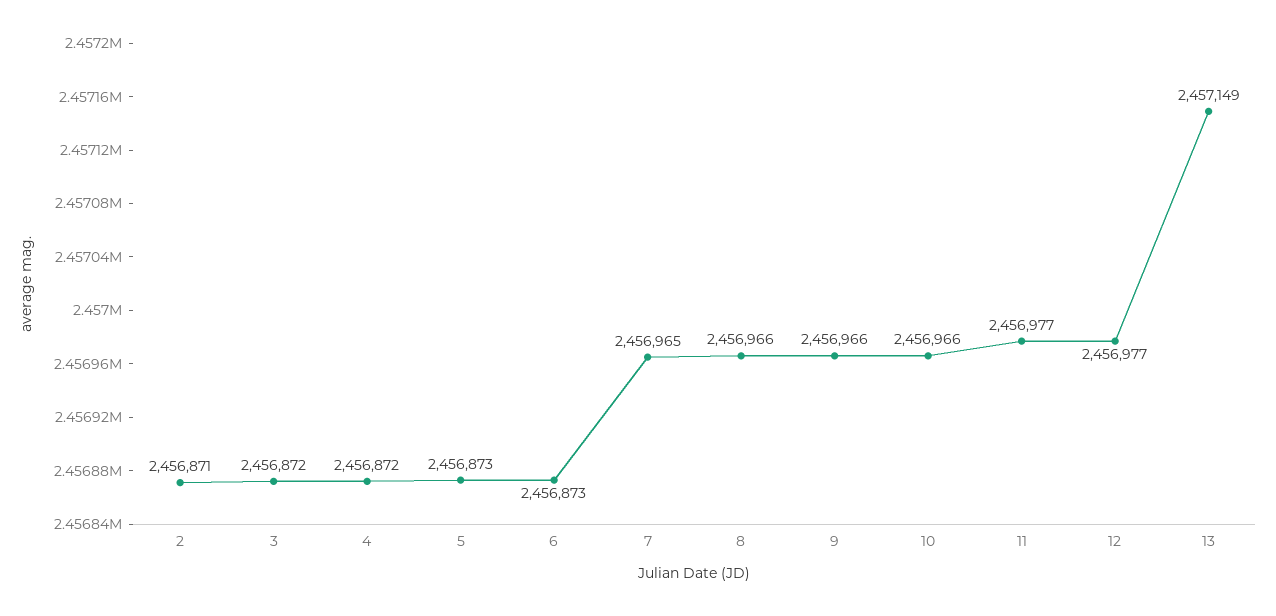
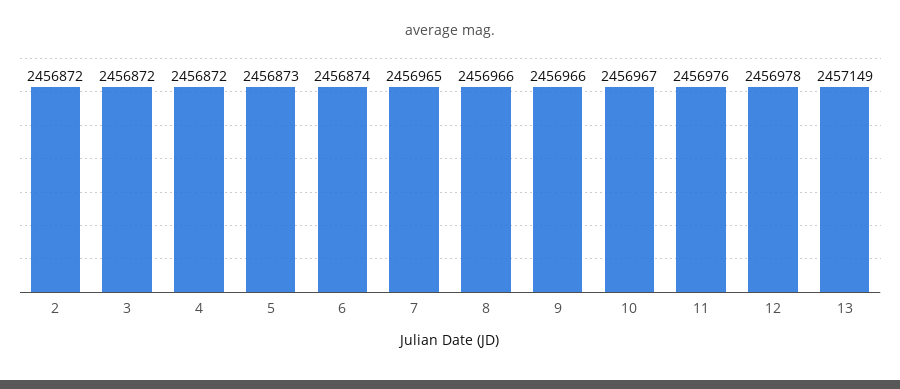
  {
-   "2": 2456871,
+   "2": 2456872,
    "3": 2456872,
    "4": 2456872,
    "5": 2456873,
-   "6": 2456873,
+   "6": 2456874,
    "7": 2456965,
    "8": 2456966,
    "9": 2456966,
-   "10": 2456966,
+   "10": 2456967,
-   "11": 2456977,
+   "11": 2456976,
-   "12": 2456977,
+   "12": 2456978,
    "13": 2457149
  }

